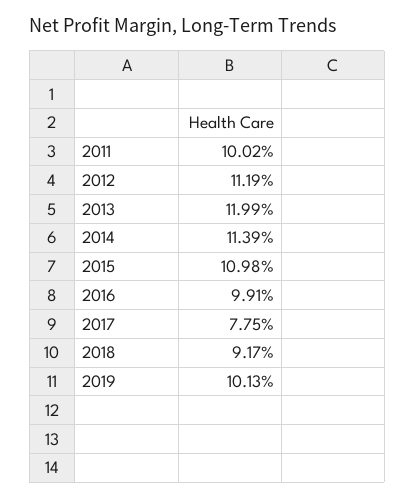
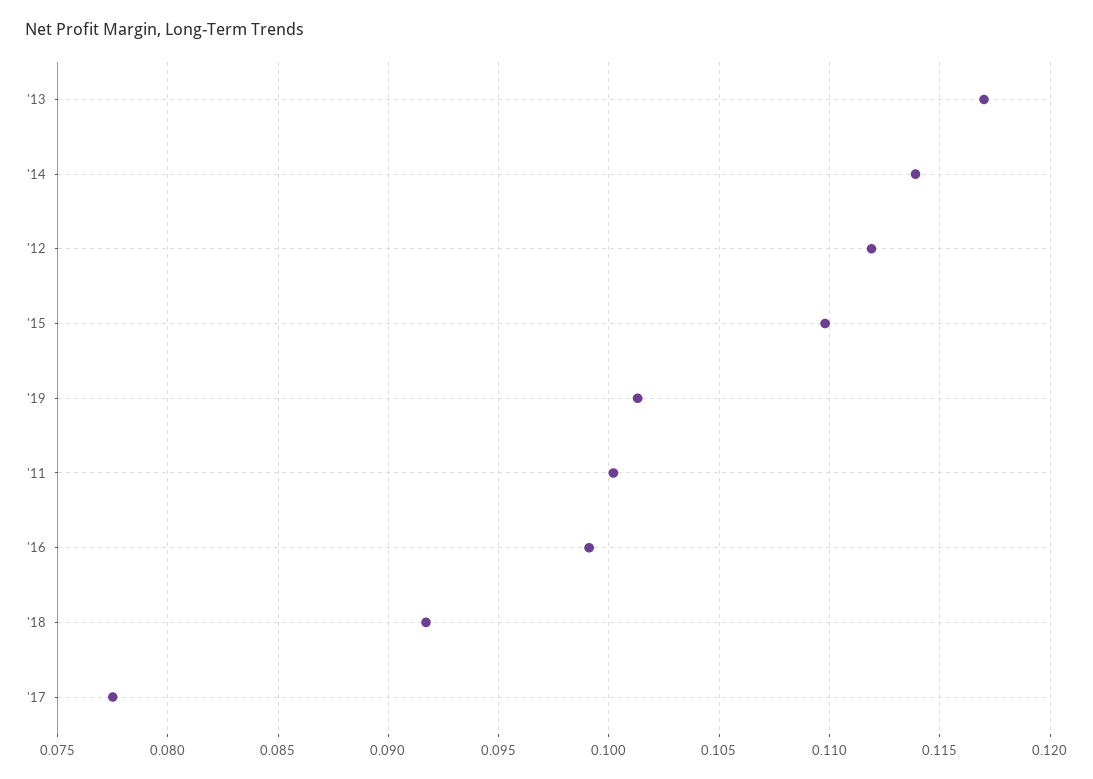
  {
    "2011": 0.1002,
    "2012": 0.1119,
-   "2013": 0.1199,
+   "2013": 0.117,
    "2014": 0.1139,
    "2015": 0.1098,
    "2016": 0.0991,
    "2017": 0.0775,
    "2018": 0.0917,
    "2019": 0.1013
  }

